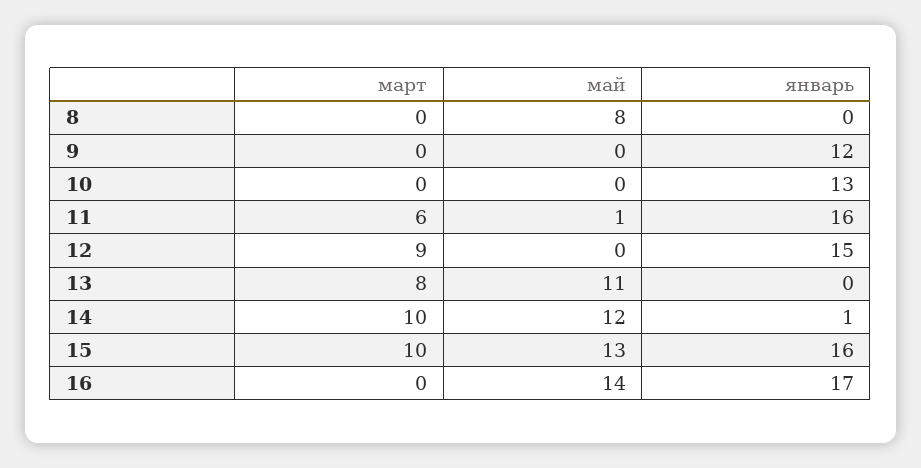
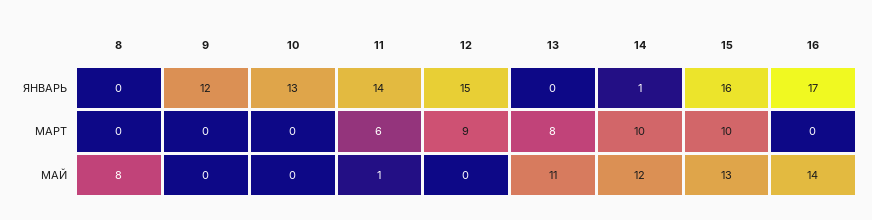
  {
    "март": {
      "8": 0,
      "9": 0,
      "10": 0,
      "11": 6,
      "12": 9,
      "13": 8,
      "14": 10,
      "15": 10,
      "16": 0
    },
    "май": {
      "8": 8,
      "9": 0,
      "10": 0,
      "11": 1,
      "12": 0,
      "13": 11,
      "14": 12,
      "15": 13,
      "16": 14
    },
    "январь": {
      "8": 0,
      "9": 12,
      "10": 13,
-     "11": 16,
+     "11": 14,
      "12": 15,
      "13": 0,
      "14": 1,
      "15": 16,
      "16": 17
    }
  }

